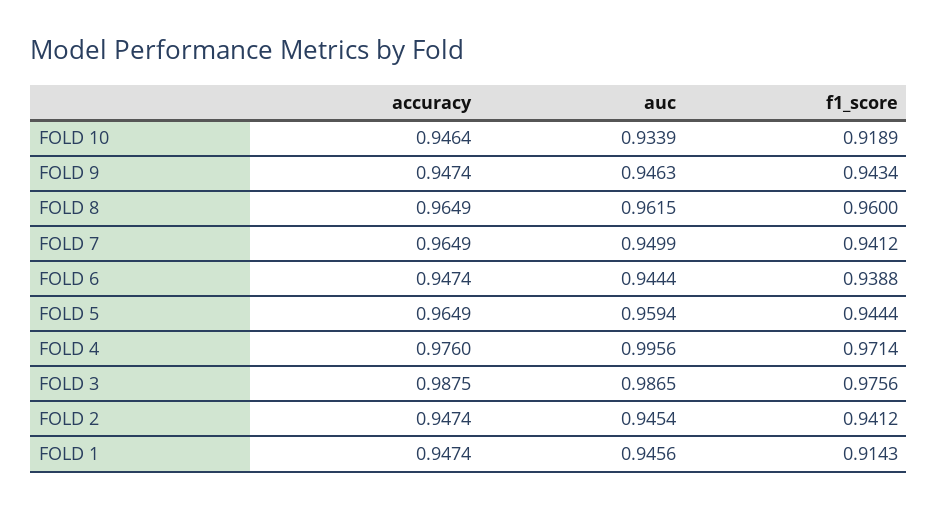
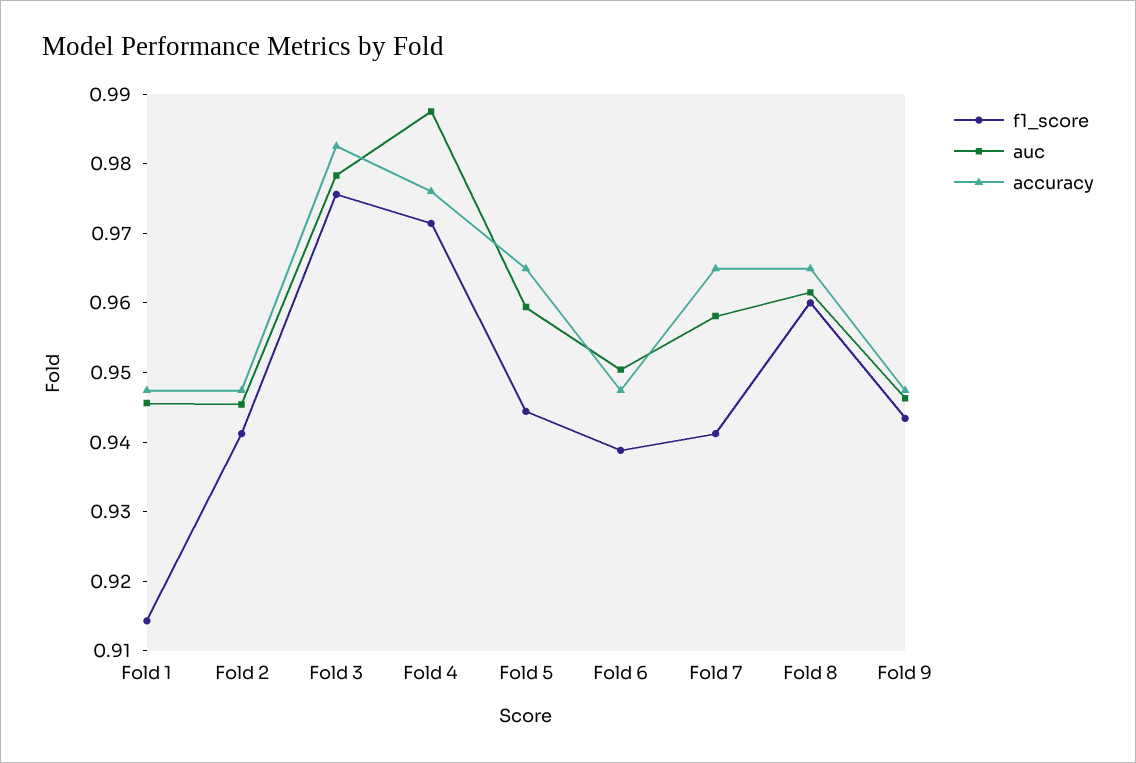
  {
    "accuracy": {
-     "FOLD 10": 0.9464,
      "FOLD 9": 0.9474,
      "FOLD 8": 0.9649,
      "FOLD 7": 0.9649,
      "FOLD 6": 0.9474,
      "FOLD 5": 0.9649,
      "FOLD 4": 0.976,
-     "FOLD 3": 0.9875,
+     "FOLD 3": 0.982,
      "FOLD 2": 0.9474,
      "FOLD 1": 0.9474
    },
    "auc": {
-     "FOLD 10": 0.9339,
      "FOLD 9": 0.9463,
      "FOLD 8": 0.9615,
-     "FOLD 7": 0.9499,
+     "FOLD 7": 0.958,
-     "FOLD 6": 0.9444,
+     "FOLD 6": 0.95,
      "FOLD 5": 0.9594,
-     "FOLD 4": 0.9956,
+     "FOLD 4": 0.988,
-     "FOLD 3": 0.9865,
+     "FOLD 3": 0.978,
      "FOLD 2": 0.9454,
      "FOLD 1": 0.9456
    },
    "f1_score": {
-     "FOLD 10": 0.9189,
      "FOLD 9": 0.9434,
      "FOLD 8": 0.96,
      "FOLD 7": 0.9412,
      "FOLD 6": 0.9388,
      "FOLD 5": 0.9444,
      "FOLD 4": 0.9714,
      "FOLD 3": 0.9756,
      "FOLD 2": 0.9412,
      "FOLD 1": 0.9143
    }
  }

